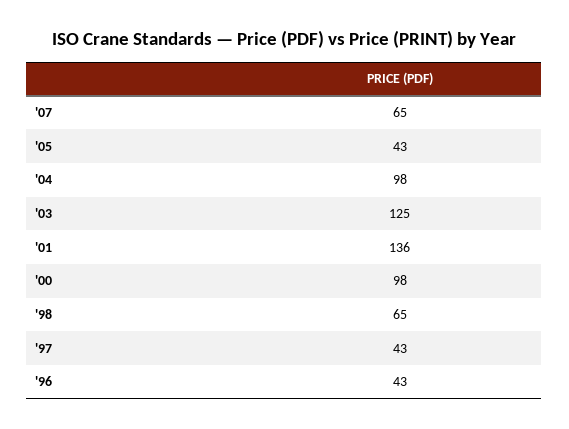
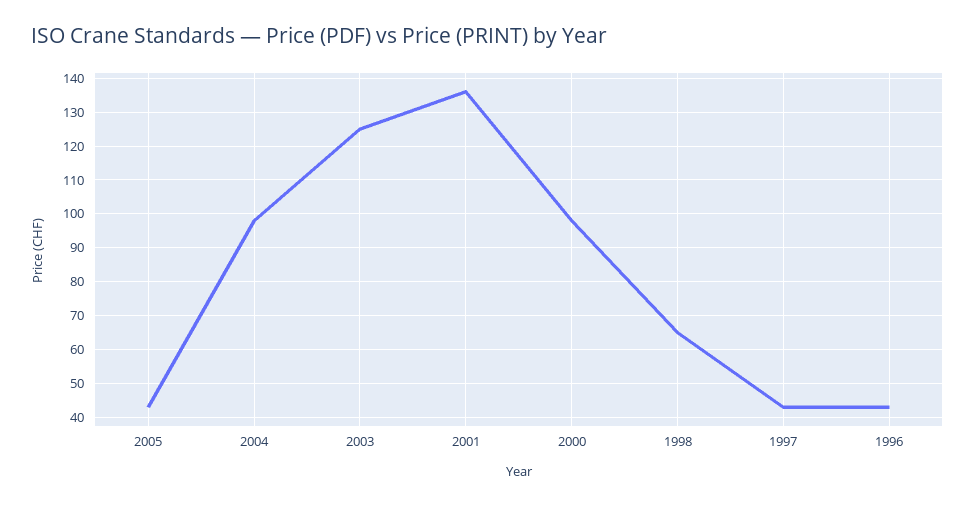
  {
-   "'07": 65,
    "'05": 43,
    "'04": 98,
    "'03": 125,
    "'01": 136,
    "'00": 98,
    "'98": 65,
    "'97": 43,
    "'96": 43
  }

